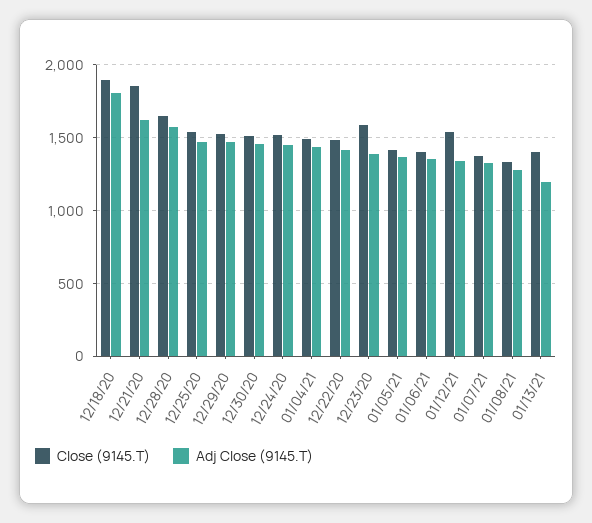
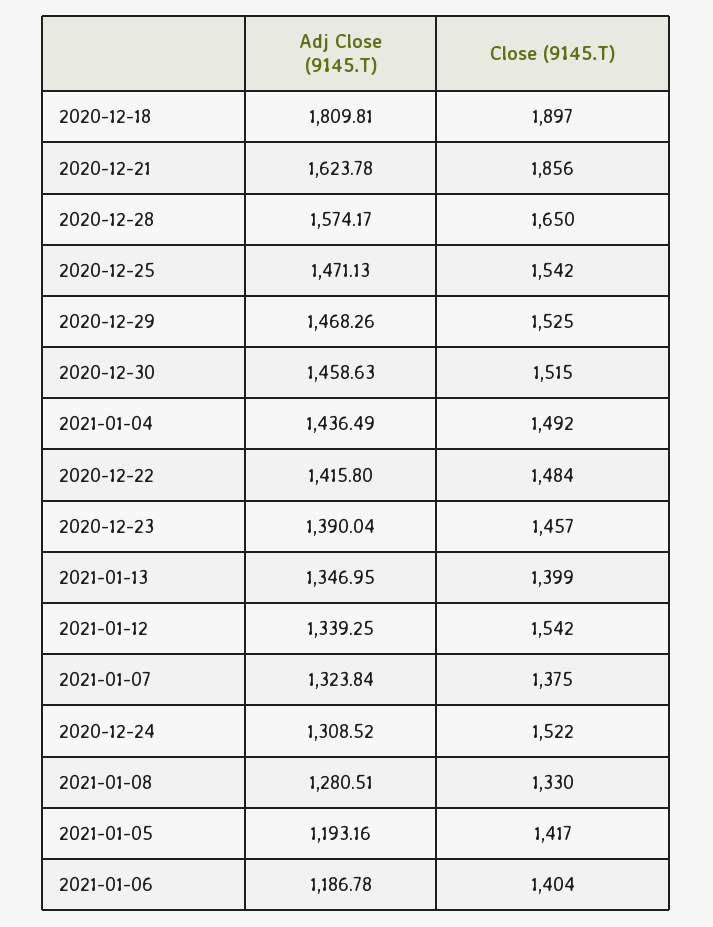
  {
    "Close (9145.T)": {
      "12/18/20": 1897,
      "12/21/20": 1856,
      "12/28/20": 1650,
      "12/25/20": 1542,
      "12/29/20": 1525,
      "12/30/20": 1515,
      "12/24/20": 1522,
      "01/04/21": 1492,
      "12/22/20": 1484,
-     "12/23/20": 1600,
+     "12/23/20": 1457,
      "01/05/21": 1417,
      "01/06/21": 1404,
      "01/12/21": 1542,
      "01/07/21": 1375,
      "01/08/21": 1330,
      "01/13/21": 1399
    },
    "Adj Close (9145.T)": {
      "12/18/20": 1809.81,
      "12/21/20": 1623.78,
      "12/28/20": 1574.17,
      "12/25/20": 1471.13,
      "12/29/20": 1468.26,
      "12/30/20": 1458.63,
-     "12/24/20": 1450,
+     "12/24/20": 1308.52,
      "01/04/21": 1436.49,
      "12/22/20": 1415.8,
      "12/23/20": 1390.04,
-     "01/05/21": 1350,
+     "01/05/21": 1193.16,
-     "01/06/21": 1350,
+     "01/06/21": 1186.78,
      "01/12/21": 1339.25,
      "01/07/21": 1323.84,
      "01/08/21": 1280.51,
-     "01/13/21": 1200
+     "01/13/21": 1346.95
    }
  }

